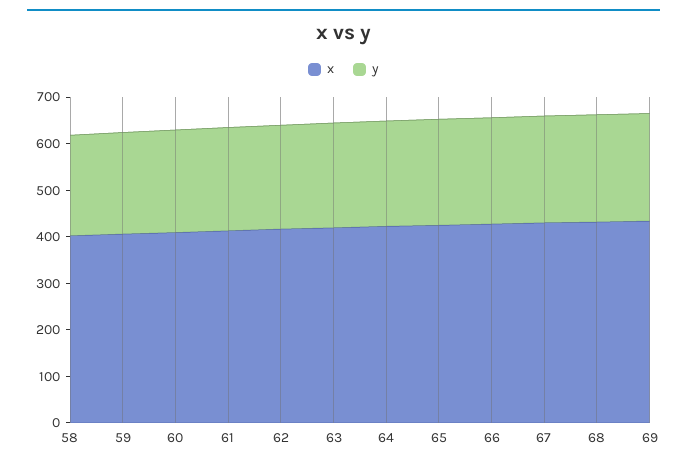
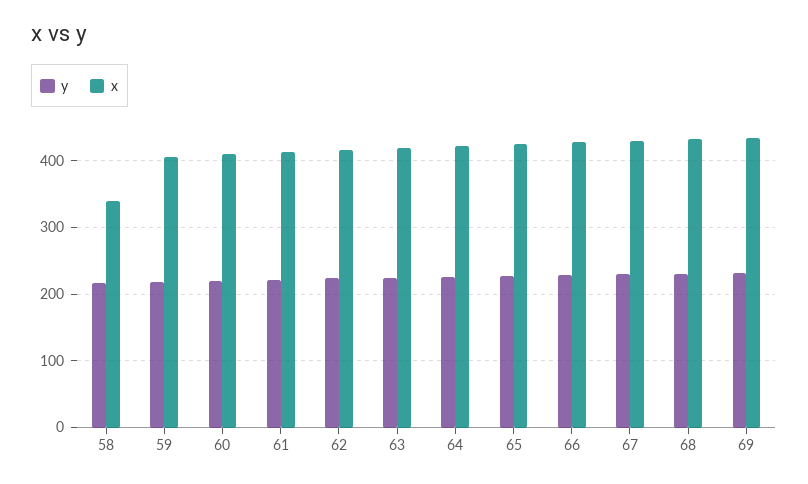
  {
    "x": {
-     "58": 400,
+     "58": 340,
      "59": 410,
      "60": 410,
      "61": 410,
      "62": 420,
      "63": 420,
      "64": 420,
      "65": 430,
      "66": 430,
      "67": 430,
      "68": 430,
      "69": 430
    },
    "y": {
      "58": 220,
      "59": 220,
      "60": 220,
      "61": 220,
      "62": 220,
      "63": 220,
      "64": 230,
      "65": 230,
      "66": 230,
      "67": 230,
      "68": 230,
      "69": 230
    }
  }

